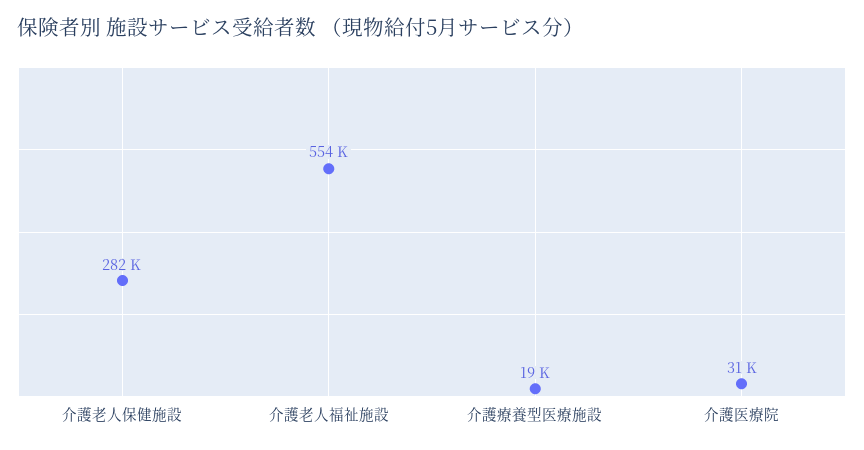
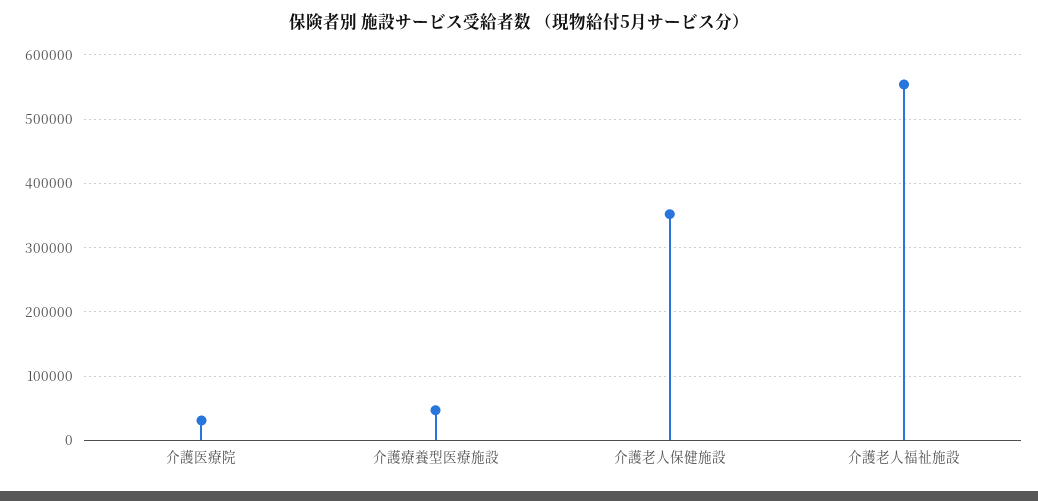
  {
-   "介護老人保健施設": 282000,
+   "介護老人保健施設": 350000,
    "介護老人福祉施設": 554000,
-   "介護療養型医療施設": 19000,
+   "介護療養型医療施設": 50000,
    "介護医療院": 31000
  }

